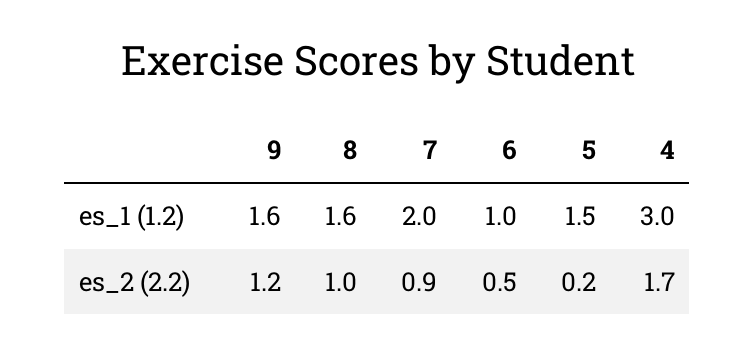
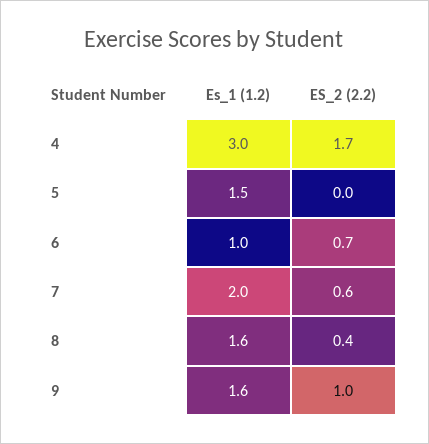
  {
    "9": {
      "es_1 (1.2)": 1.6,
-     "es_2 (2.2)": 1.2
+     "es_2 (2.2)": 1
    },
    "8": {
      "es_1 (1.2)": 1.6,
-     "es_2 (2.2)": 1
+     "es_2 (2.2)": 0.4
    },
    "7": {
      "es_1 (1.2)": 2,
-     "es_2 (2.2)": 0.9
+     "es_2 (2.2)": 0.6
    },
    "6": {
      "es_1 (1.2)": 1,
-     "es_2 (2.2)": 0.5
+     "es_2 (2.2)": 0.7
    },
    "5": {
      "es_1 (1.2)": 1.5,
-     "es_2 (2.2)": 0.2
+     "es_2 (2.2)": 0
    },
    "4": {
      "es_1 (1.2)": 3,
      "es_2 (2.2)": 1.7
    }
  }

